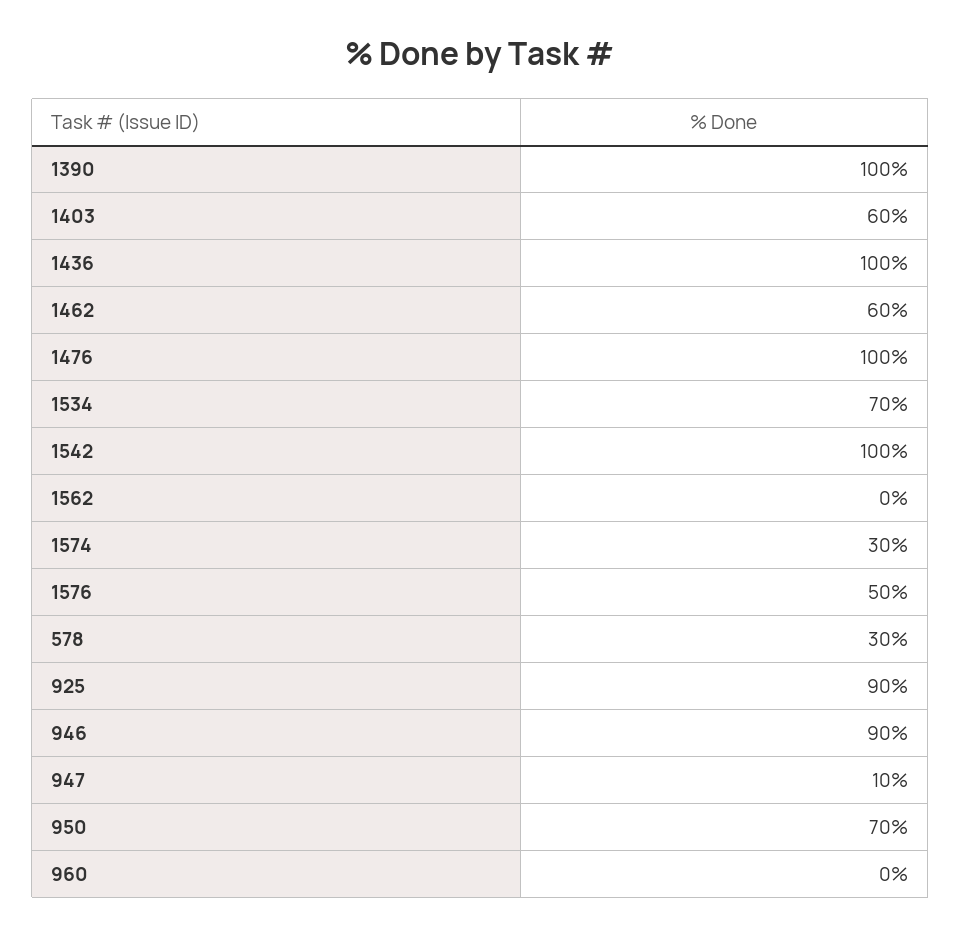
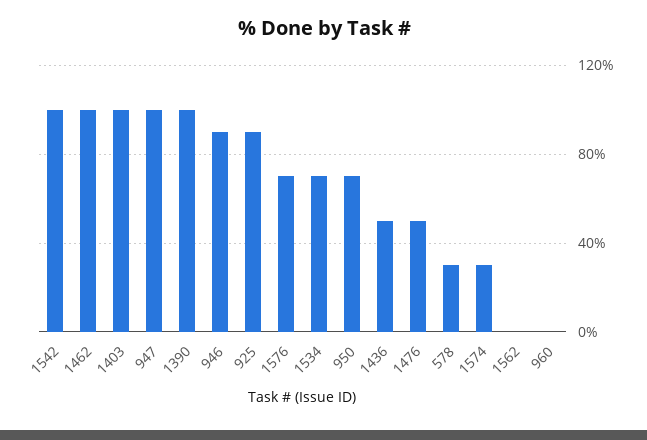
  {
    "1390": 100,
-   "1403": 60,
+   "1403": 100,
-   "1436": 100,
+   "1436": 50,
-   "1462": 60,
+   "1462": 100,
-   "1476": 100,
+   "1476": 50,
    "1534": 70,
    "1542": 100,
    "1562": 0,
    "1574": 30,
-   "1576": 50,
+   "1576": 70,
    "578": 30,
    "925": 90,
    "946": 90,
-   "947": 10,
+   "947": 100,
    "950": 70,
    "960": 0
  }

